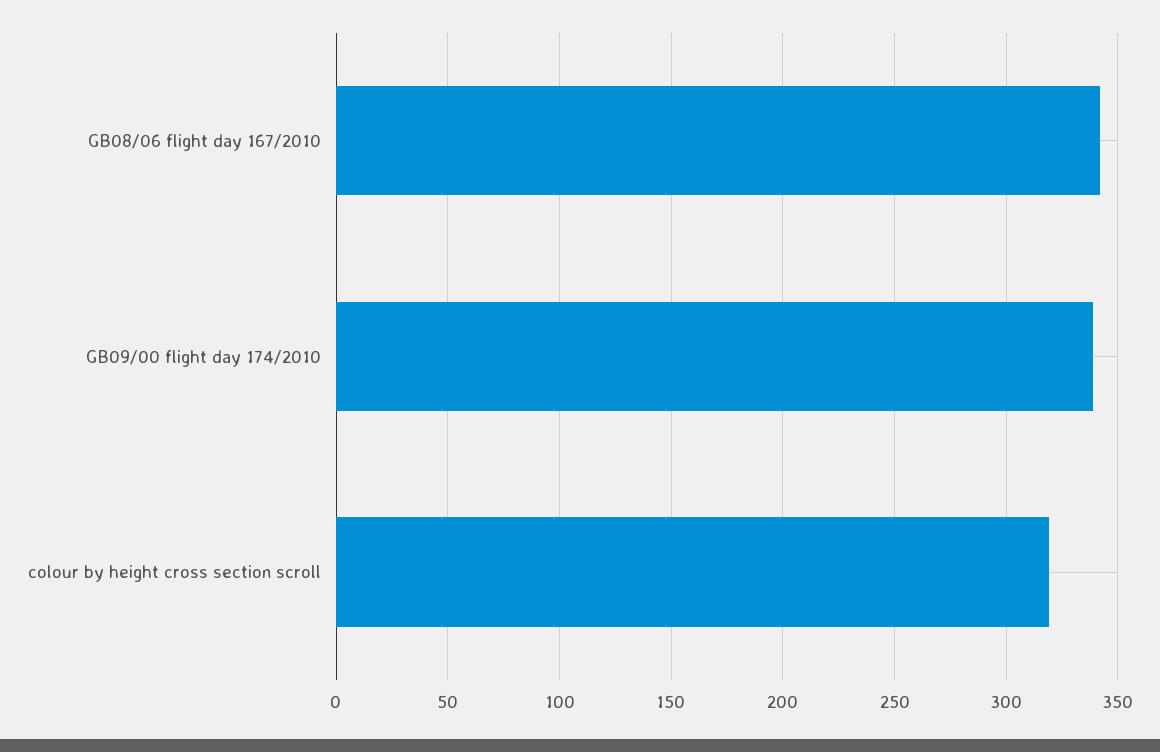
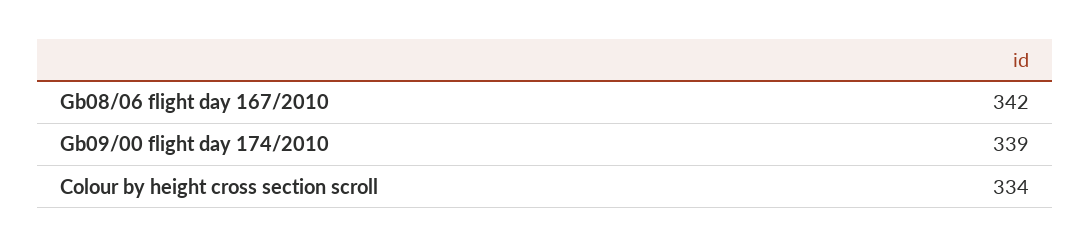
  {
    "GB08/06 flight day 167/2010": 342,
    "GB09/00 flight day 174/2010": 339,
-   "colour by height cross section scroll": 320
+   "colour by height cross section scroll": 334
  }

